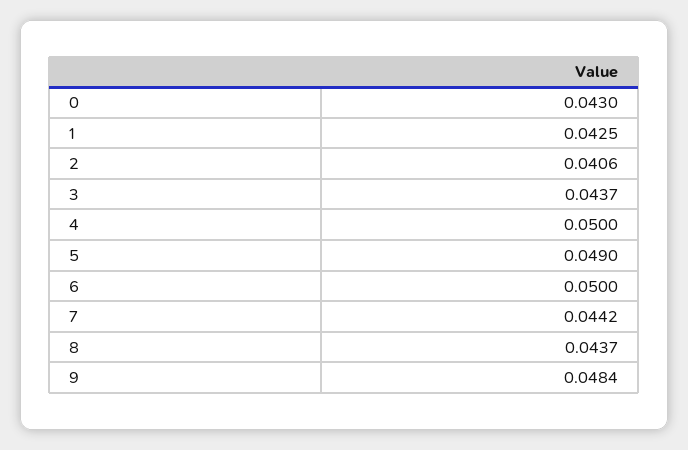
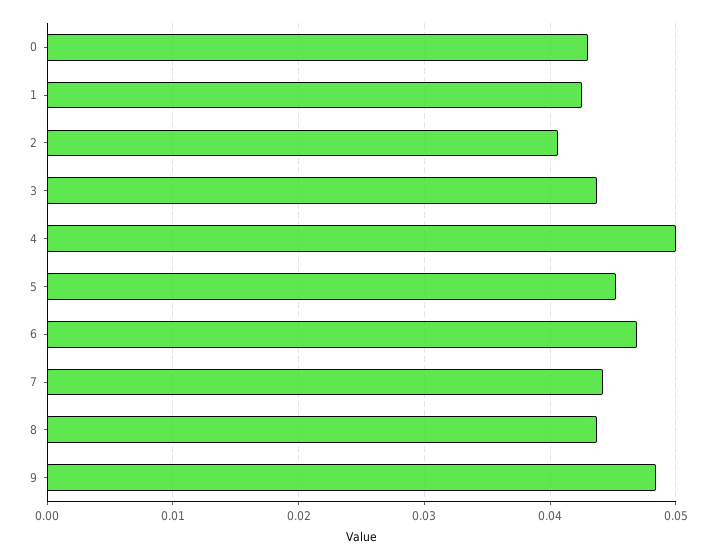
  {
    "0": 0.043,
    "1": 0.0425,
    "2": 0.0406,
    "3": 0.0437,
    "4": 0.05,
-   "5": 0.049,
+   "5": 0.045,
-   "6": 0.05,
+   "6": 0.047,
    "7": 0.0442,
    "8": 0.0437,
    "9": 0.0484
  }

